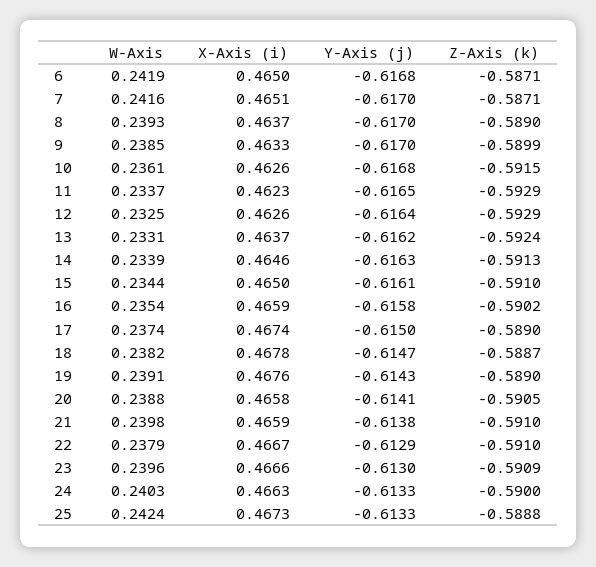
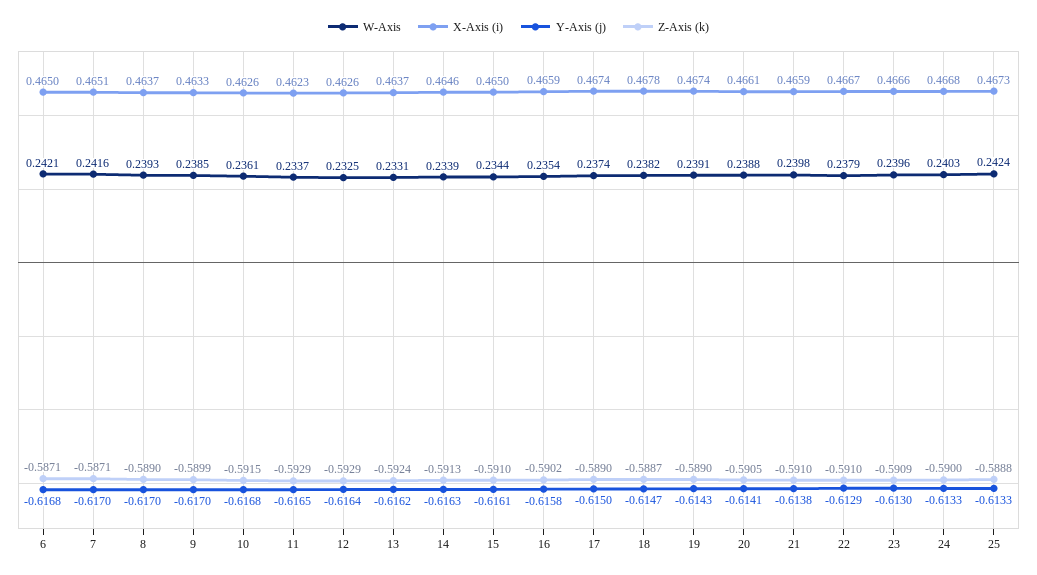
  {
    "W-Axis": {
-     "6": 0.2419,
+     "6": 0.2421,
      "7": 0.2416,
      "8": 0.2393,
      "9": 0.2385,
      "10": 0.2361,
      "11": 0.2337,
      "12": 0.2325,
      "13": 0.2331,
      "14": 0.2339,
      "15": 0.2344,
      "16": 0.2354,
      "17": 0.2374,
      "18": 0.2382,
      "19": 0.2391,
      "20": 0.2388,
      "21": 0.2398,
      "22": 0.2379,
      "23": 0.2396,
      "24": 0.2403,
      "25": 0.2424
    },
    "X-Axis (i)": {
      "6": 0.465,
      "7": 0.4651,
      "8": 0.4637,
      "9": 0.4633,
      "10": 0.4626,
      "11": 0.4623,
      "12": 0.4626,
      "13": 0.4637,
      "14": 0.4646,
      "15": 0.465,
      "16": 0.4659,
      "17": 0.4674,
      "18": 0.4678,
-     "19": 0.4676,
+     "19": 0.4674,
-     "20": 0.4658,
+     "20": 0.4661,
      "21": 0.4659,
      "22": 0.4667,
      "23": 0.4666,
-     "24": 0.4663,
+     "24": 0.4668,
      "25": 0.4673
    },
    "Y-Axis (j)": {
      "6": -0.6168,
      "7": -0.617,
      "8": -0.617,
      "9": -0.617,
      "10": -0.6168,
      "11": -0.6165,
      "12": -0.6164,
      "13": -0.6162,
      "14": -0.6163,
      "15": -0.6161,
      "16": -0.6158,
      "17": -0.615,
      "18": -0.6147,
      "19": -0.6143,
      "20": -0.6141,
      "21": -0.6138,
      "22": -0.6129,
      "23": -0.613,
      "24": -0.6133,
      "25": -0.6133
    },
    "Z-Axis (k)": {
      "6": -0.5871,
      "7": -0.5871,
      "8": -0.589,
      "9": -0.5899,
      "10": -0.5915,
      "11": -0.5929,
      "12": -0.5929,
      "13": -0.5924,
      "14": -0.5913,
      "15": -0.591,
      "16": -0.5902,
      "17": -0.589,
      "18": -0.5887,
      "19": -0.589,
      "20": -0.5905,
      "21": -0.591,
      "22": -0.591,
      "23": -0.5909,
      "24": -0.59,
      "25": -0.5888
    }
  }

